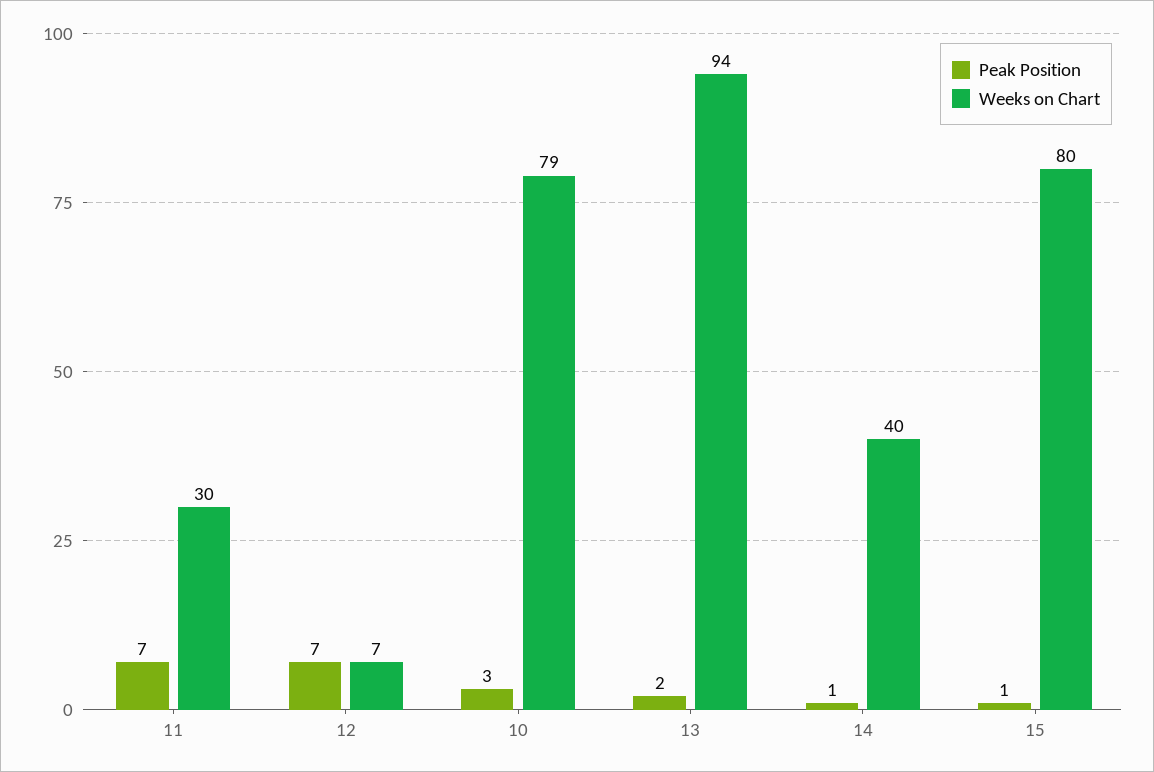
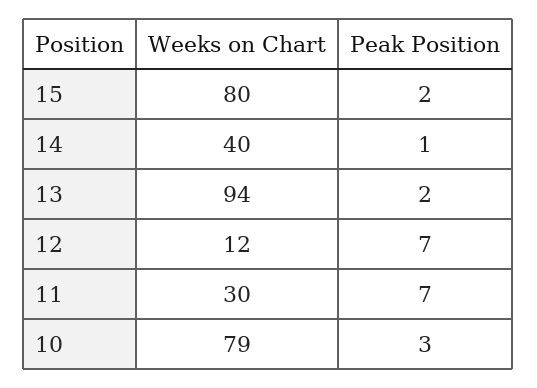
  {
    "Peak Position": {
      "11": 7,
      "12": 7,
      "10": 3,
      "13": 2,
      "14": 1,
-     "15": 1
+     "15": 2
    },
    "Weeks on Chart": {
      "11": 30,
-     "12": 7,
+     "12": 12,
      "10": 79,
      "13": 94,
      "14": 40,
      "15": 80
    }
  }

